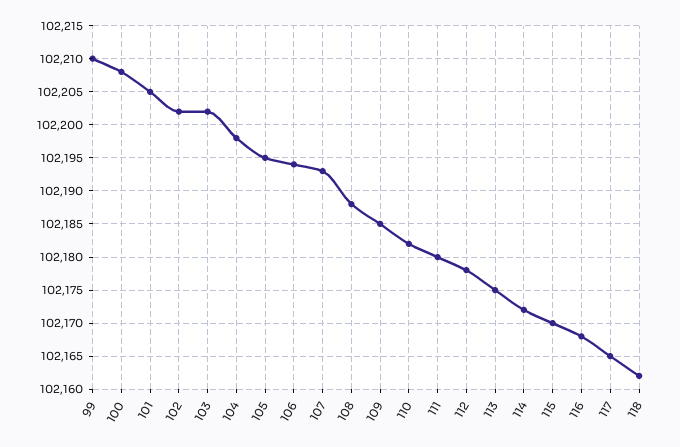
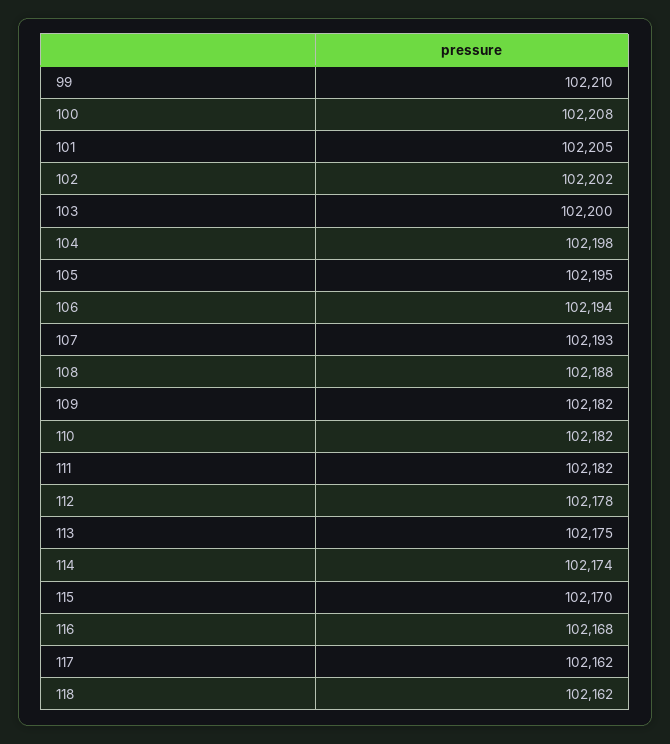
  {
    "99": 102210,
    "100": 102208,
    "101": 102205,
    "102": 102202,
-   "103": 102202,
+   "103": 102200,
    "104": 102198,
    "105": 102195,
    "106": 102194,
    "107": 102193,
    "108": 102188,
-   "109": 102185,
+   "109": 102182,
    "110": 102182,
-   "111": 102180,
+   "111": 102182,
    "112": 102178,
    "113": 102175,
-   "114": 102172,
+   "114": 102174,
    "115": 102170,
    "116": 102168,
-   "117": 102165,
+   "117": 102162,
    "118": 102162
  }

